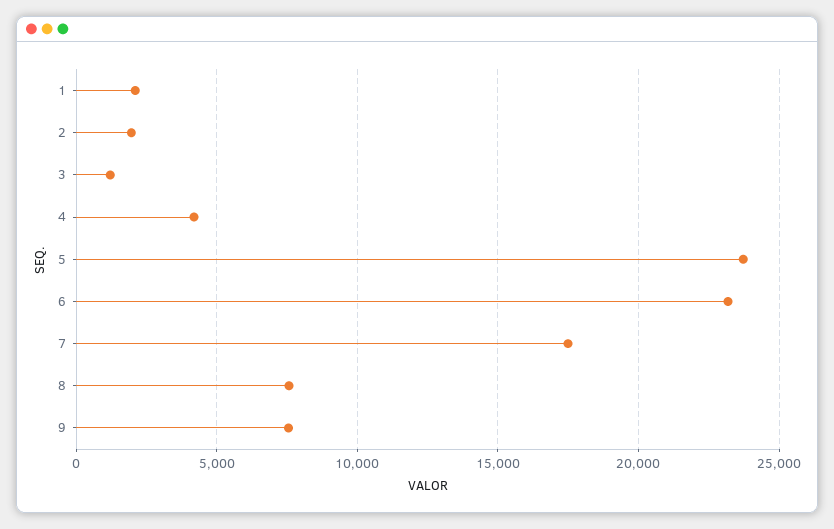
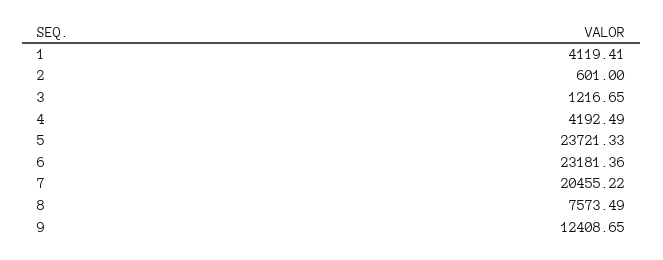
  {
-   "1": 2000,
+   "1": 4119.41,
-   "2": 2000,
+   "2": 601,
    "3": 1216.65,
    "4": 4192.49,
    "5": 23721.33,
    "6": 23181.36,
-   "7": 17500,
+   "7": 20455.22,
    "8": 7573.49,
-   "9": 7500
+   "9": 12408.65
  }

